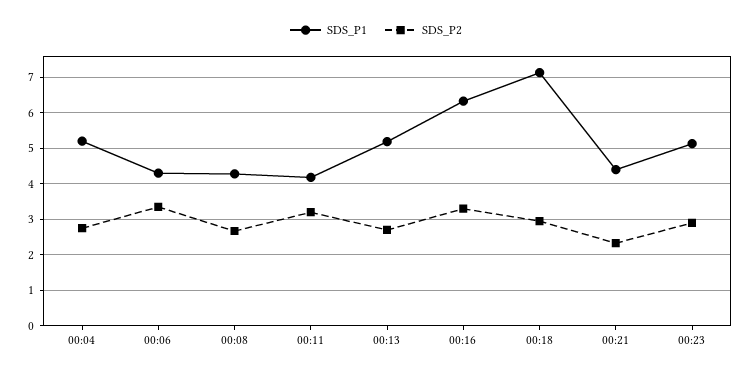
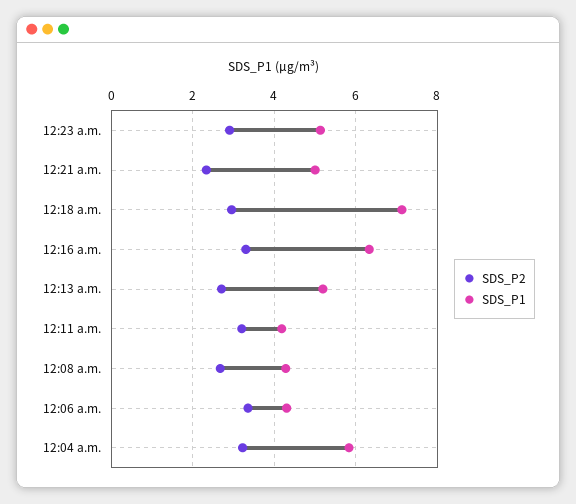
  {
    "SDS_P1": {
-     "00:04": 5.2,
+     "00:04": 5.8,
      "00:06": 4.4,
      "00:08": 4.2,
      "00:11": 4.2,
      "00:13": 5.2,
      "00:16": 6.4,
      "00:18": 7.2,
-     "00:21": 4.4,
+     "00:21": 5,
      "00:23": 5.2
    },
    "SDS_P2": {
-     "00:04": 2.8,
+     "00:04": 3.2,
      "00:06": 3.4,
      "00:08": 2.6,
      "00:11": 3.2,
      "00:13": 2.8,
      "00:16": 3.4,
      "00:18": 3,
      "00:21": 2.4,
      "00:23": 3
    }
  }

